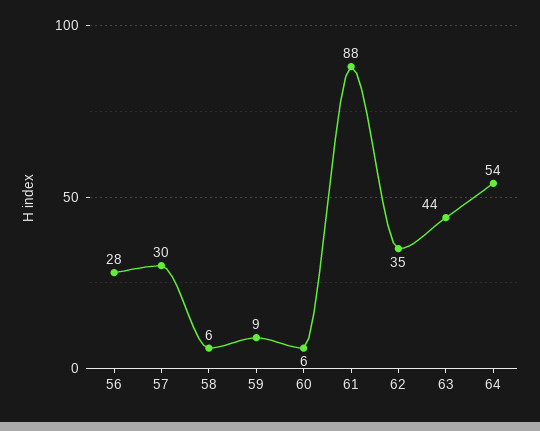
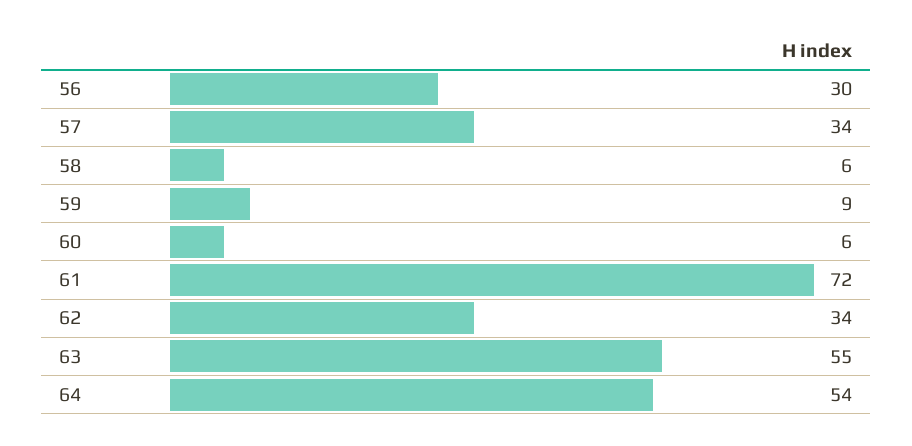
  {
-   "56": 28,
+   "56": 30,
-   "57": 30,
+   "57": 34,
    "58": 6,
    "59": 9,
    "60": 6,
-   "61": 88,
+   "61": 72,
-   "62": 35,
+   "62": 34,
-   "63": 44,
+   "63": 55,
    "64": 54
  }

